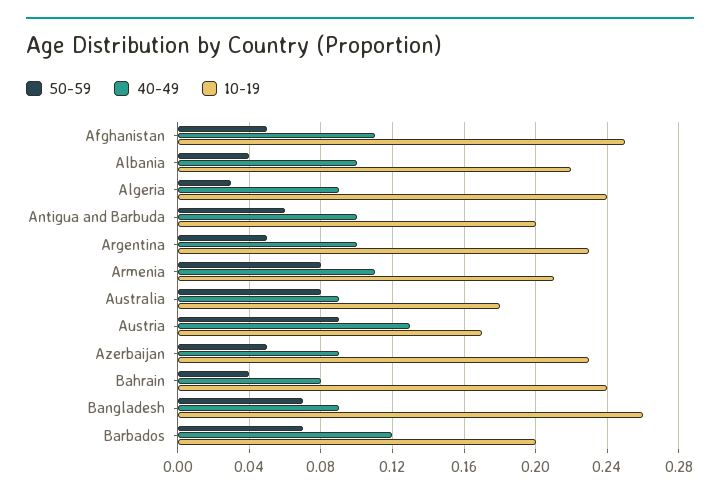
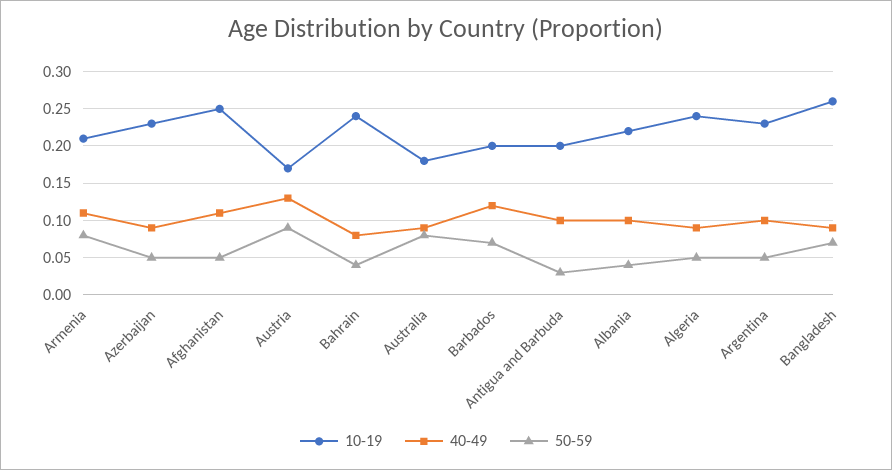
  {
    "50-59": {
      "Afghanistan": 0.05,
      "Albania": 0.04,
-     "Algeria": 0.03,
+     "Algeria": 0.05,
-     "Antigua and Barbuda": 0.06,
+     "Antigua and Barbuda": 0.03,
      "Argentina": 0.05,
      "Armenia": 0.08,
      "Australia": 0.08,
      "Austria": 0.09,
      "Azerbaijan": 0.05,
      "Bahrain": 0.04,
      "Bangladesh": 0.07,
      "Barbados": 0.07
    },
    "40-49": {
      "Afghanistan": 0.11,
      "Albania": 0.1,
      "Algeria": 0.09,
      "Antigua and Barbuda": 0.1,
      "Argentina": 0.1,
      "Armenia": 0.11,
      "Australia": 0.09,
      "Austria": 0.13,
      "Azerbaijan": 0.09,
      "Bahrain": 0.08,
      "Bangladesh": 0.09,
      "Barbados": 0.12
    },
    "10-19": {
      "Afghanistan": 0.25,
      "Albania": 0.22,
      "Algeria": 0.24,
      "Antigua and Barbuda": 0.2,
      "Argentina": 0.23,
      "Armenia": 0.21,
      "Australia": 0.18,
      "Austria": 0.17,
      "Azerbaijan": 0.23,
      "Bahrain": 0.24,
      "Bangladesh": 0.26,
      "Barbados": 0.2
    }
  }

